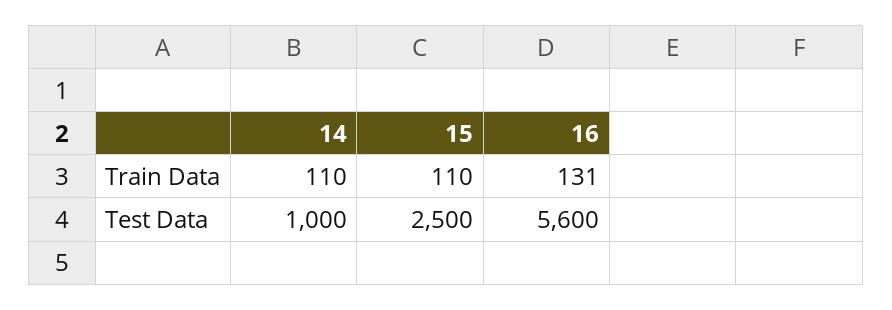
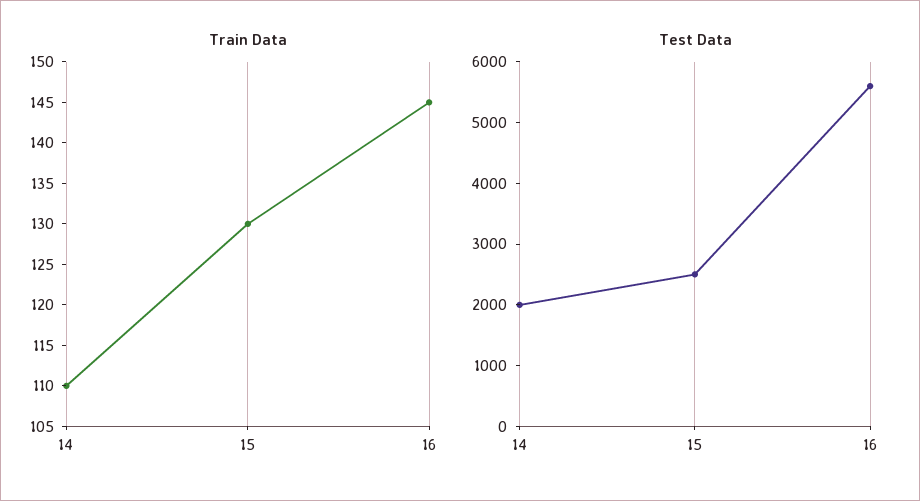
  {
    "Train Data": {
      "14": 110,
-     "15": 110,
+     "15": 130,
-     "16": 131
+     "16": 145
    },
    "Test Data": {
-     "14": 1000,
+     "14": 2000,
      "15": 2500,
      "16": 5600
    }
  }

